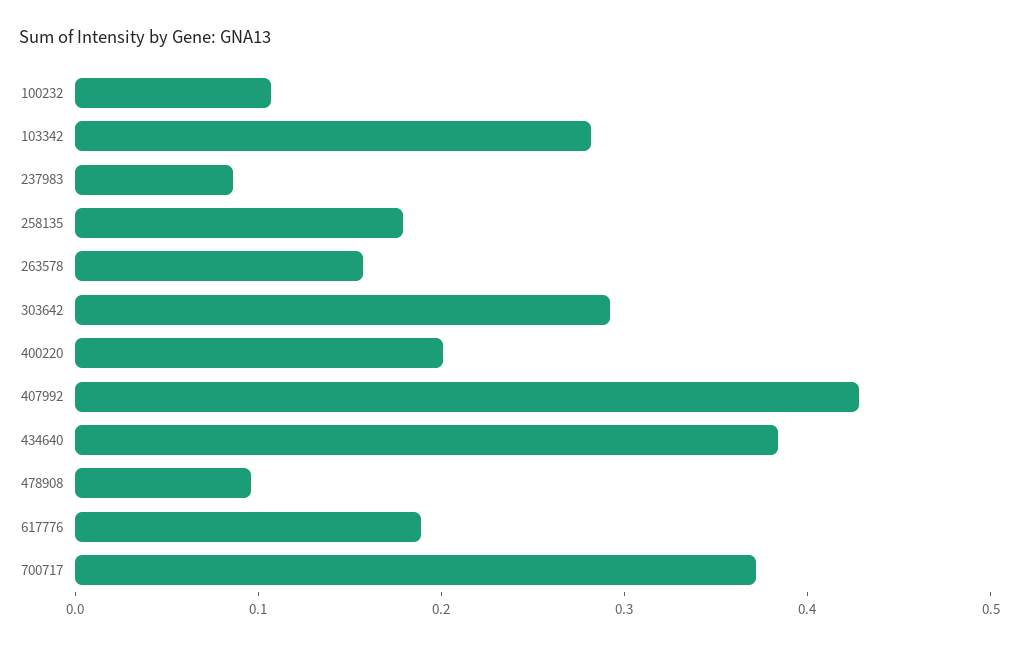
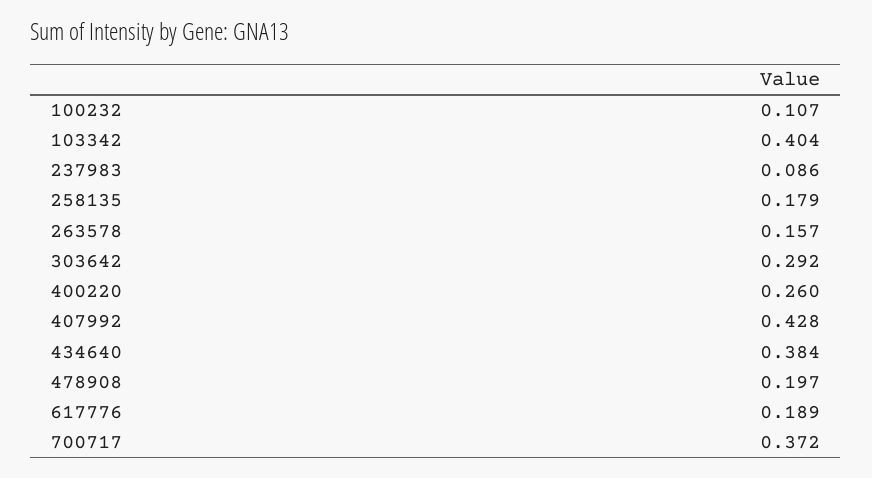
  {
    "100232": 0.107,
-   "103342": 0.28,
+   "103342": 0.404,
    "237983": 0.086,
    "258135": 0.179,
    "263578": 0.157,
    "303642": 0.292,
-   "400220": 0.2,
+   "400220": 0.26,
    "407992": 0.428,
    "434640": 0.384,
-   "478908": 0.1,
+   "478908": 0.197,
    "617776": 0.189,
    "700717": 0.372
  }

